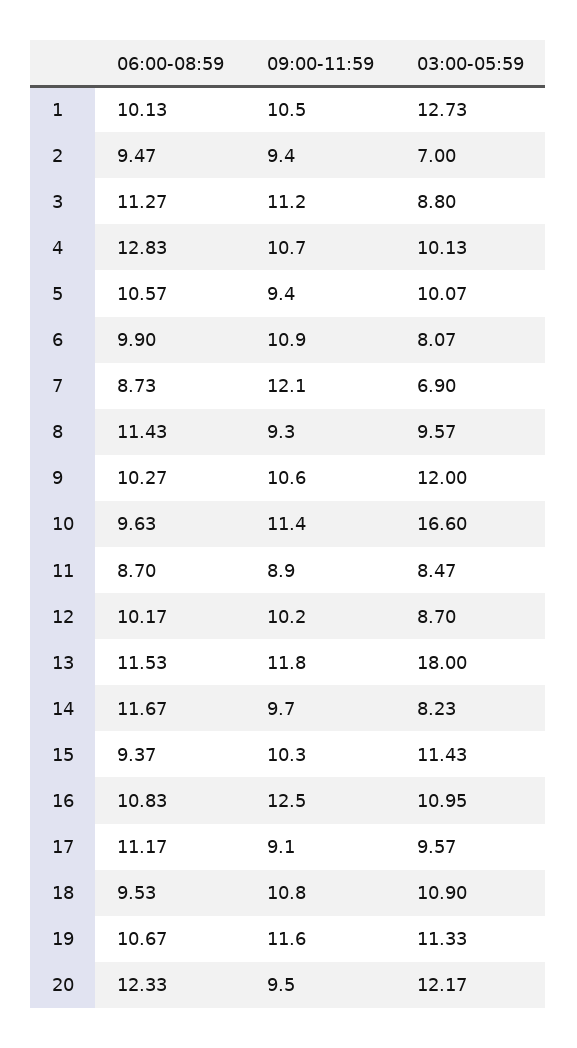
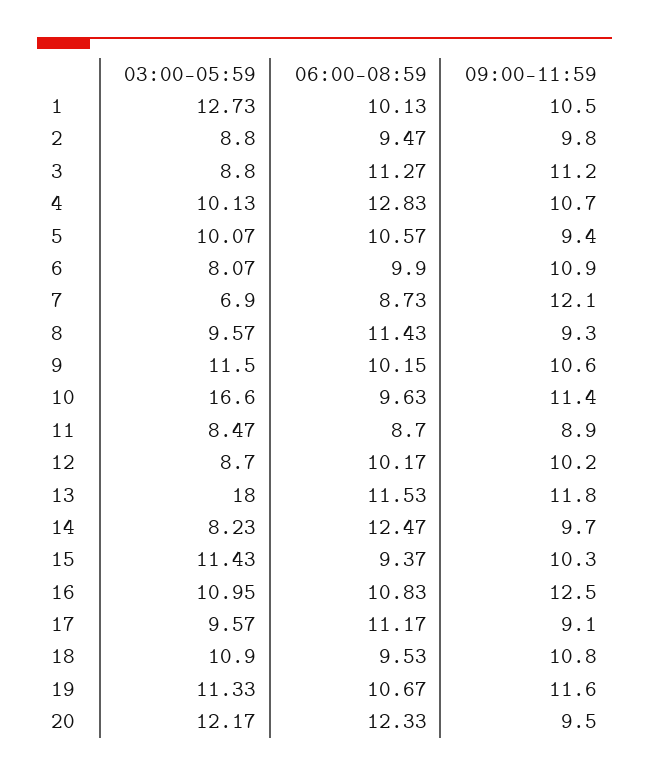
  {
    "06:00-08:59": {
      "1": 10.13,
      "2": 9.47,
      "3": 11.27,
      "4": 12.83,
      "5": 10.57,
      "6": 9.9,
      "7": 8.73,
      "8": 11.43,
-     "9": 10.27,
+     "9": 10.15,
      "10": 9.63,
      "11": 8.7,
      "12": 10.17,
      "13": 11.53,
-     "14": 11.67,
+     "14": 12.47,
      "15": 9.37,
      "16": 10.83,
      "17": 11.17,
      "18": 9.53,
      "19": 10.67,
      "20": 12.33
    },
    "09:00-11:59": {
      "1": 10.5,
-     "2": 9.4,
+     "2": 9.8,
      "3": 11.2,
      "4": 10.7,
      "5": 9.4,
      "6": 10.9,
      "7": 12.1,
      "8": 9.3,
      "9": 10.6,
      "10": 11.4,
      "11": 8.9,
      "12": 10.2,
      "13": 11.8,
      "14": 9.7,
      "15": 10.3,
      "16": 12.5,
      "17": 9.1,
      "18": 10.8,
      "19": 11.6,
      "20": 9.5
    },
    "03:00-05:59": {
      "1": 12.73,
-     "2": 7,
+     "2": 8.8,
      "3": 8.8,
      "4": 10.13,
      "5": 10.07,
      "6": 8.07,
      "7": 6.9,
      "8": 9.57,
-     "9": 12,
+     "9": 11.5,
      "10": 16.6,
      "11": 8.47,
      "12": 8.7,
      "13": 18,
      "14": 8.23,
      "15": 11.43,
      "16": 10.95,
      "17": 9.57,
      "18": 10.9,
      "19": 11.33,
      "20": 12.17
    }
  }

